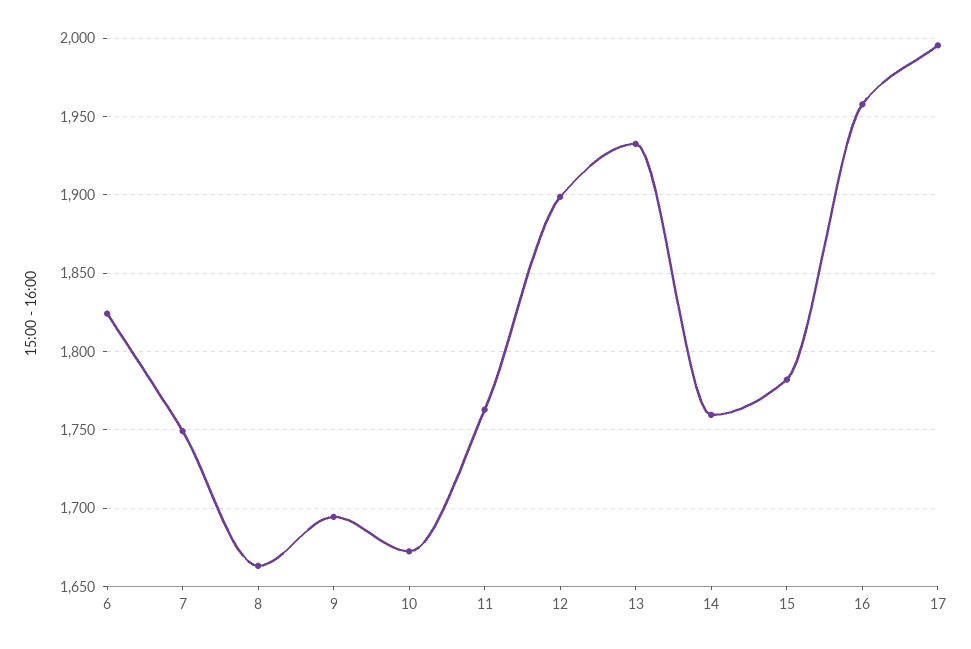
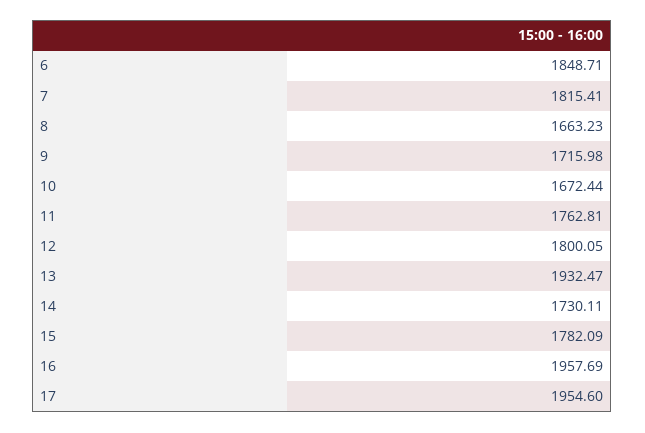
  {
-   "6": 1825,
+   "6": 1848.71,
-   "7": 1750,
+   "7": 1815.41,
    "8": 1663.23,
-   "9": 1695,
+   "9": 1715.98,
    "10": 1672.44,
    "11": 1762.81,
-   "12": 1900,
+   "12": 1800.05,
    "13": 1932.47,
-   "14": 1760,
+   "14": 1730.11,
    "15": 1782.09,
    "16": 1957.69,
-   "17": 1995
+   "17": 1954.6
  }

